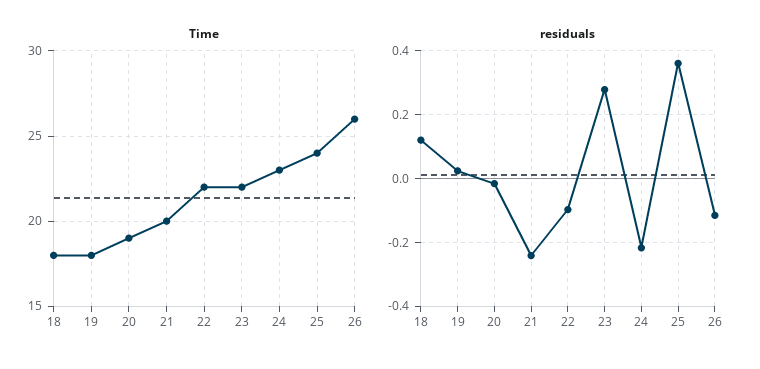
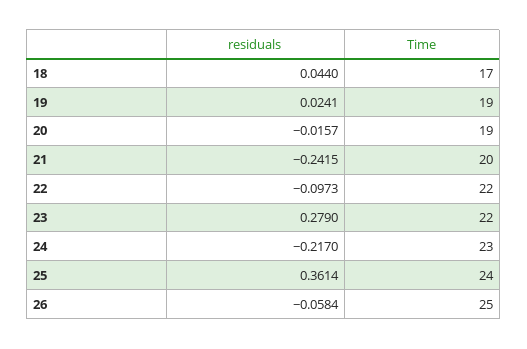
  {
    "Time": {
-     "18": 18,
+     "18": 17,
-     "19": 18,
+     "19": 19,
      "20": 19,
      "21": 20,
      "22": 22,
      "23": 22,
      "24": 23,
      "25": 24,
-     "26": 26
+     "26": 25
    },
    "residuals": {
-     "18": 0.12,
+     "18": 0.044,
      "19": 0.0241,
      "20": -0.0157,
      "21": -0.2415,
      "22": -0.0973,
      "23": 0.279,
      "24": -0.217,
      "25": 0.3614,
-     "26": -0.12
+     "26": -0.0584
    }
  }

